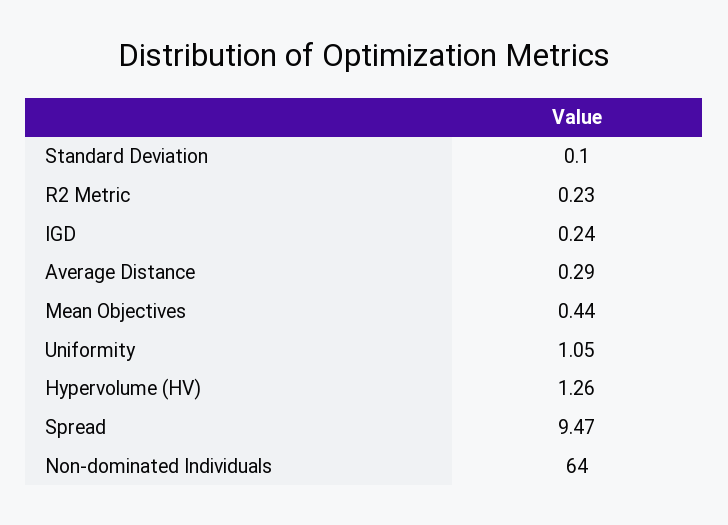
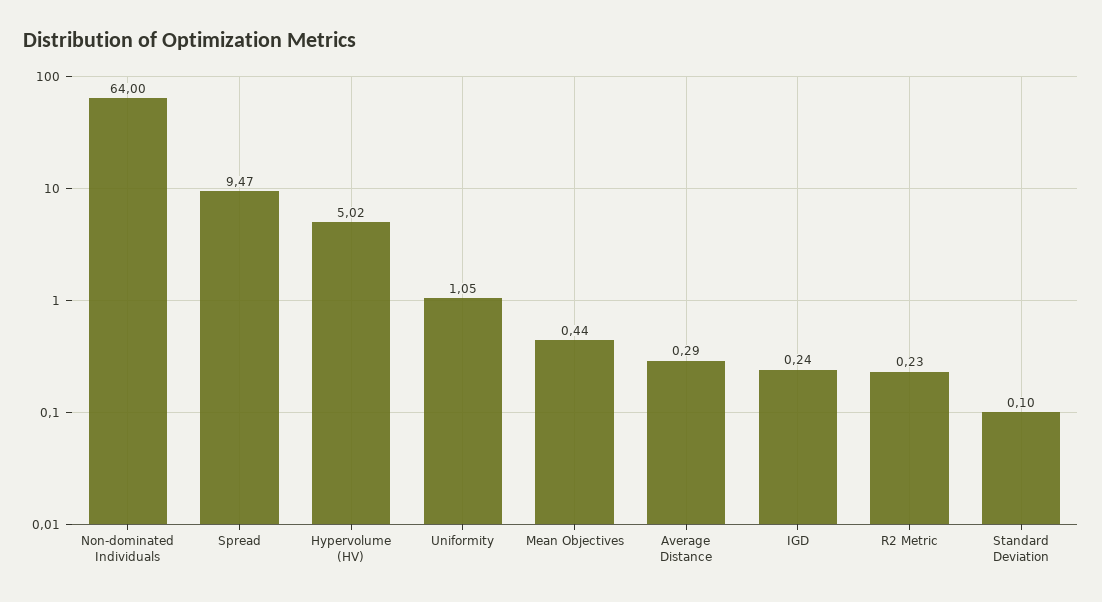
  {
    "Standard Deviation": 0.1,
    "R2 Metric": 0.23,
    "IGD": 0.24,
    "Average Distance": 0.29,
    "Mean Objectives": 0.44,
    "Uniformity": 1.05,
-   "Hypervolume (HV)": 1.26,
+   "Hypervolume (HV)": 5.02,
    "Spread": 9.47,
    "Non-dominated Individuals": 64
  }

